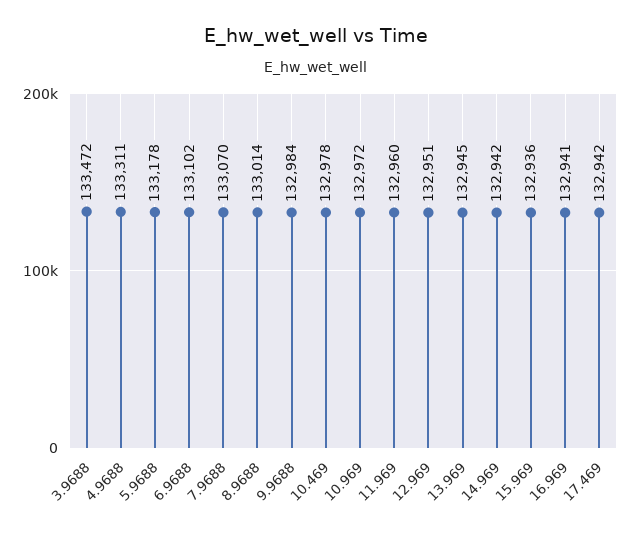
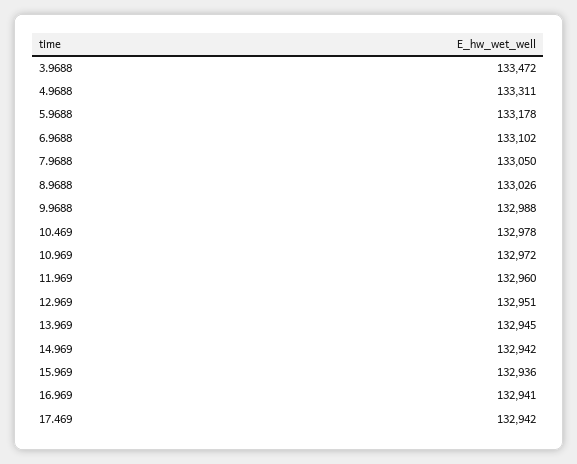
  {
    "3.9688": 133472,
    "4.9688": 133311,
    "5.9688": 133178,
    "6.9688": 133102,
-   "7.9688": 133070,
+   "7.9688": 133050,
-   "8.9688": 133014,
+   "8.9688": 133026,
-   "9.9688": 132984,
+   "9.9688": 132988,
    "10.469": 132978,
    "10.969": 132972,
    "11.969": 132960,
    "12.969": 132951,
    "13.969": 132945,
    "14.969": 132942,
    "15.969": 132936,
    "16.969": 132941,
    "17.469": 132942
  }

